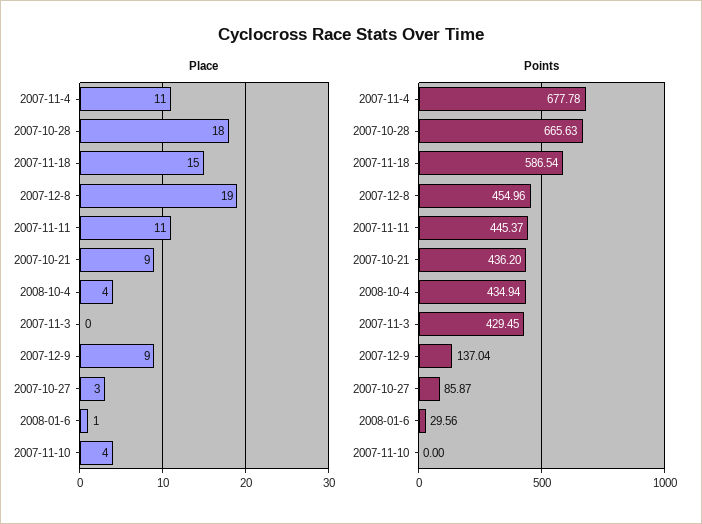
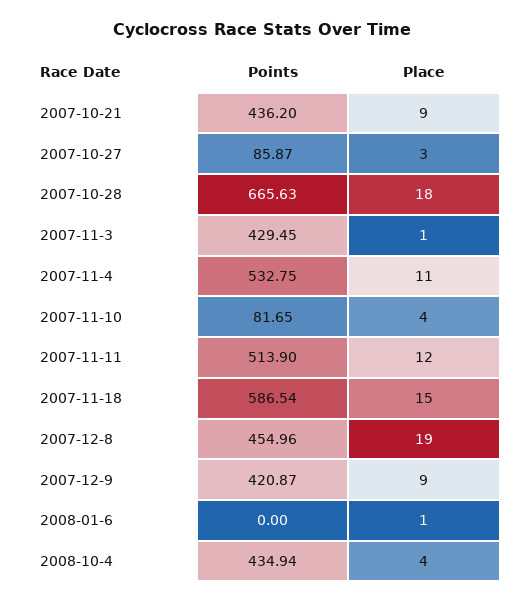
  {
    "Place": {
      "2007-11-4": 11,
      "2007-10-28": 18,
      "2007-11-18": 15,
      "2007-12-8": 19,
-     "2007-11-11": 11,
+     "2007-11-11": 12,
      "2007-10-21": 9,
      "2008-10-4": 4,
-     "2007-11-3": 0,
+     "2007-11-3": 1,
      "2007-12-9": 9,
      "2007-10-27": 3,
      "2008-01-6": 1,
      "2007-11-10": 4
    },
    "Points": {
-     "2007-11-4": 677.78,
+     "2007-11-4": 532.75,
      "2007-10-28": 665.63,
      "2007-11-18": 586.54,
      "2007-12-8": 454.96,
-     "2007-11-11": 445.37,
+     "2007-11-11": 513.9,
      "2007-10-21": 436.2,
      "2008-10-4": 434.94,
      "2007-11-3": 429.45,
-     "2007-12-9": 137.04,
+     "2007-12-9": 420.87,
      "2007-10-27": 85.87,
-     "2008-01-6": 29.56,
+     "2008-01-6": 0,
-     "2007-11-10": 0
+     "2007-11-10": 81.65
    }
  }

